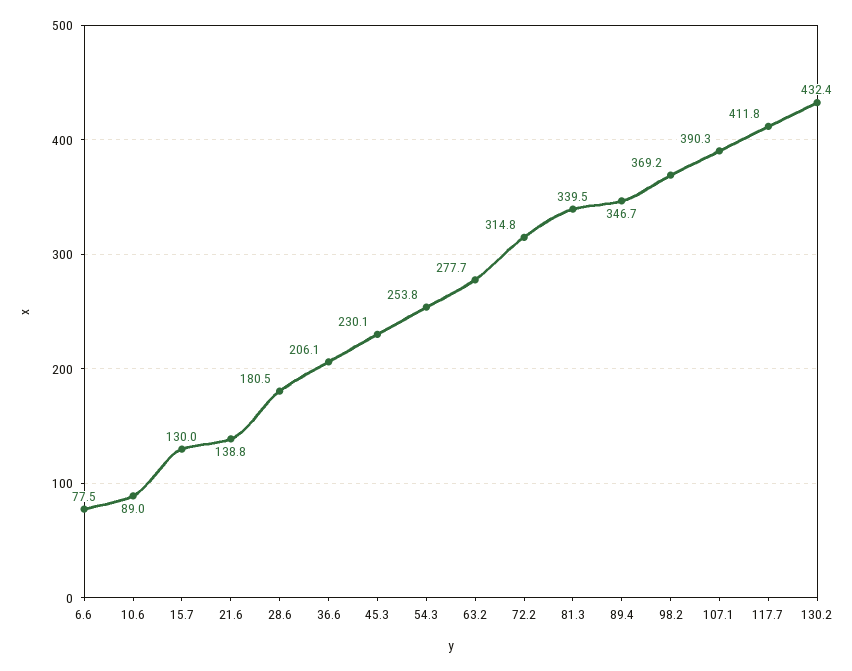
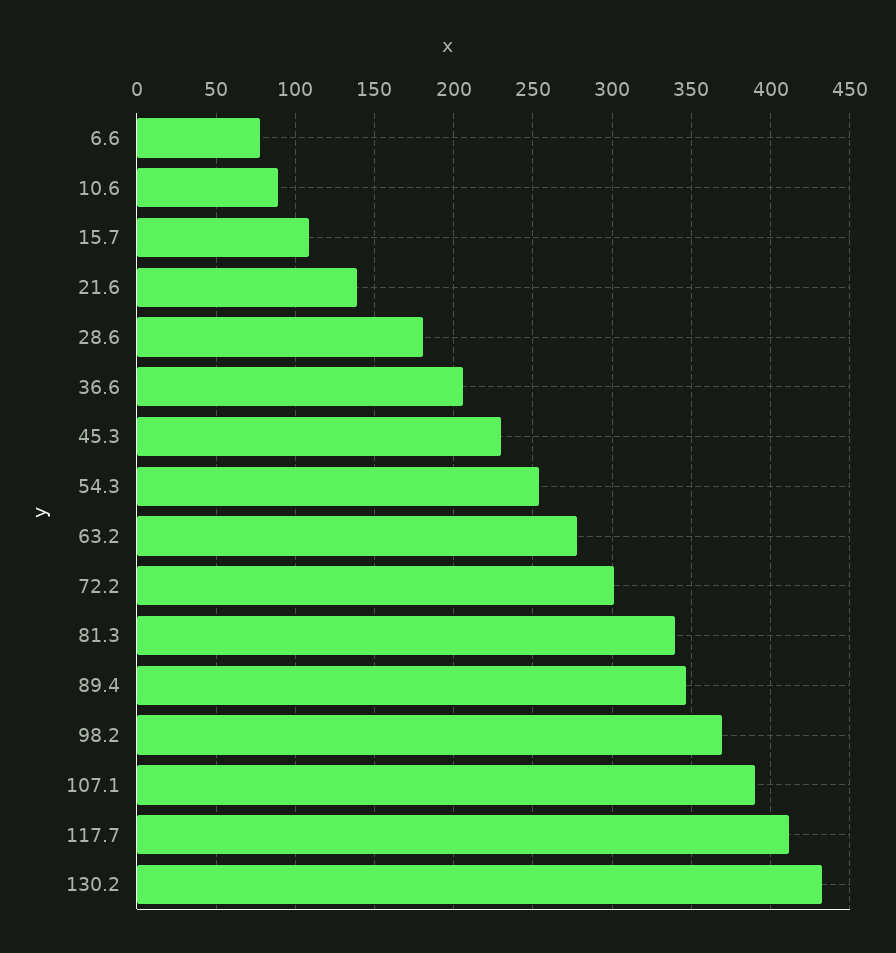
  {
    "6.6": 77.5,
    "10.6": 89,
-   "15.7": 130,
+   "15.7": 110,
    "21.6": 138.8,
    "28.6": 180.5,
    "36.6": 206.1,
    "45.3": 230.1,
    "54.3": 253.8,
    "63.2": 277.7,
-   "72.2": 314.8,
+   "72.2": 300,
    "81.3": 339.5,
    "89.4": 346.7,
    "98.2": 369.2,
    "107.1": 390.3,
    "117.7": 411.8,
    "130.2": 432.4
  }

